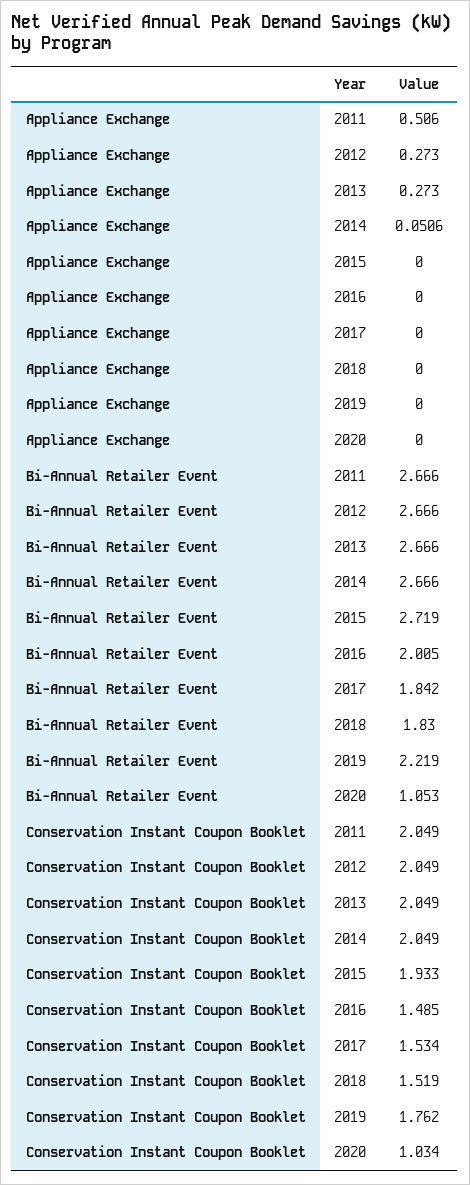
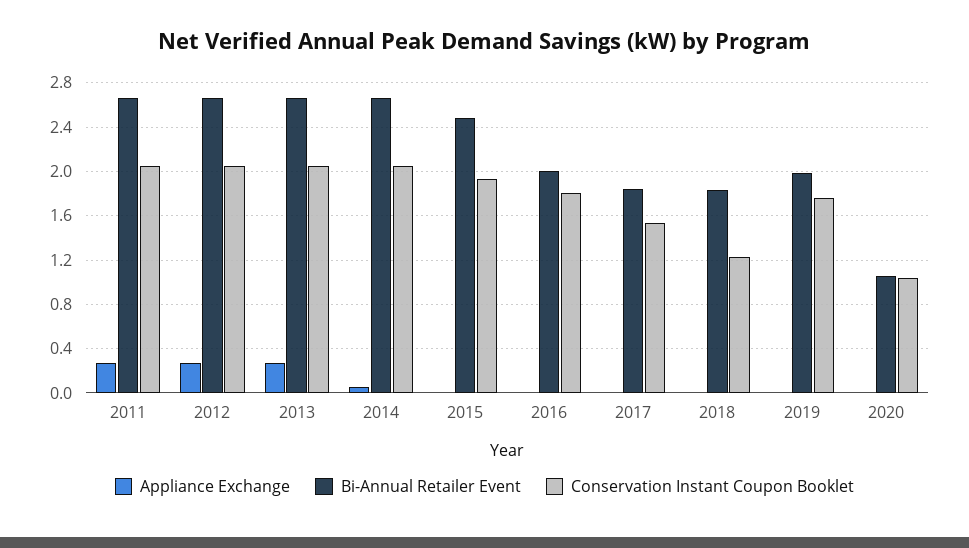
  {
    "Appliance Exchange": {
-     "2011": 0.506,
+     "2011": 0.3,
      "2012": 0.273,
      "2013": 0.273,
      "2014": 0.0506,
      "2015": 0,
      "2016": 0,
      "2017": 0,
      "2018": 0,
      "2019": 0,
      "2020": 0
    },
    "Bi-Annual Retailer Event": {
      "2011": 2.666,
      "2012": 2.666,
      "2013": 2.666,
      "2014": 2.666,
-     "2015": 2.719,
+     "2015": 2.5,
      "2016": 2.005,
      "2017": 1.842,
      "2018": 1.83,
-     "2019": 2.219,
+     "2019": 2,
      "2020": 1.053
    },
    "Conservation Instant Coupon Booklet": {
      "2011": 2.049,
      "2012": 2.049,
      "2013": 2.049,
      "2014": 2.049,
      "2015": 1.933,
-     "2016": 1.485,
+     "2016": 1.8,
      "2017": 1.534,
-     "2018": 1.519,
+     "2018": 1.2,
      "2019": 1.762,
      "2020": 1.034
    }
  }

